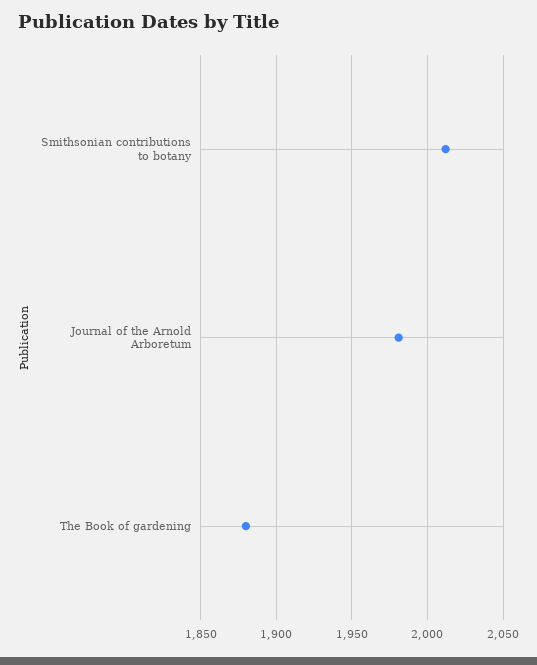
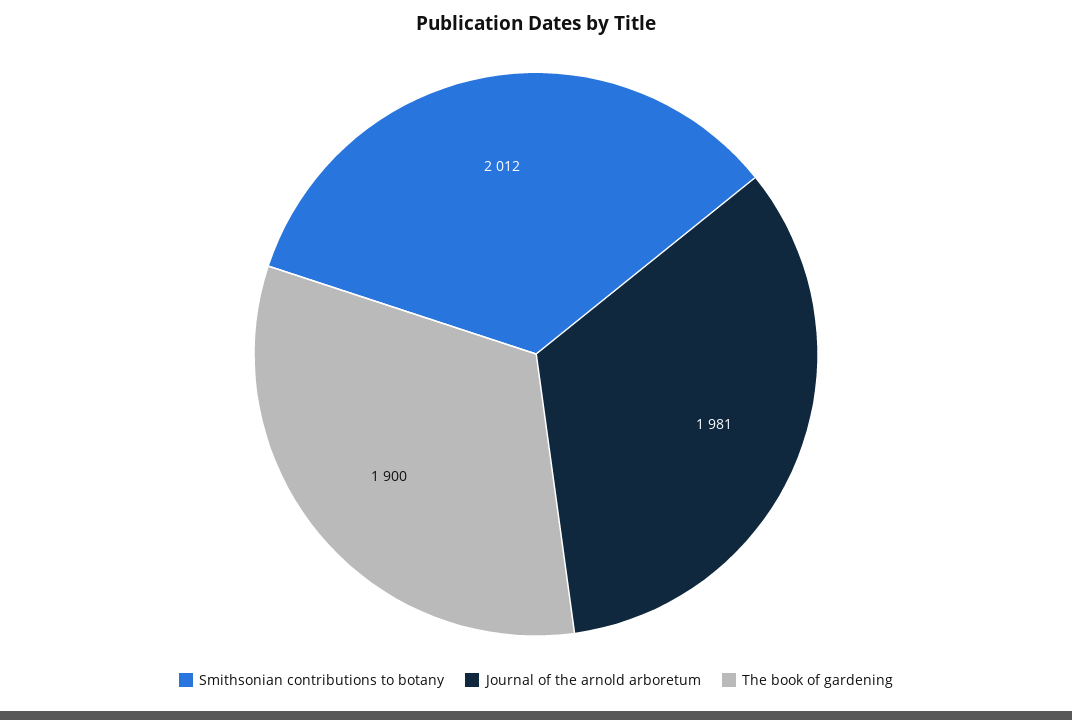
  {
    "Smithsonian contributions to botany": 2012,
    "Journal of the Arnold Arboretum": 1981,
-   "The Book of gardening": 1880
+   "The Book of gardening": 1900
  }

